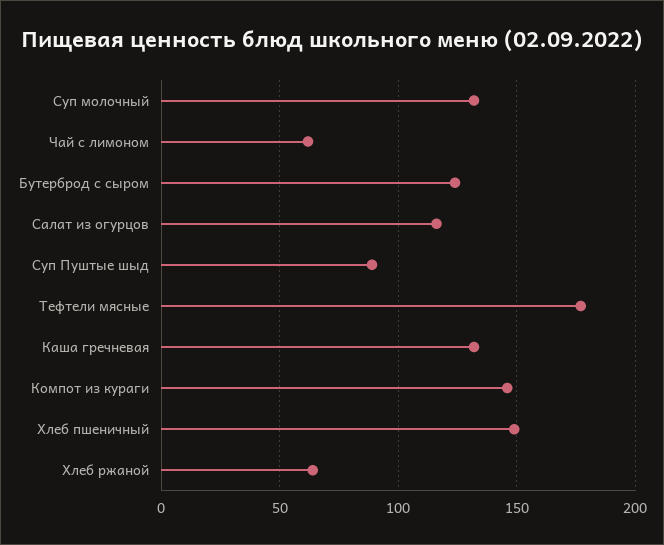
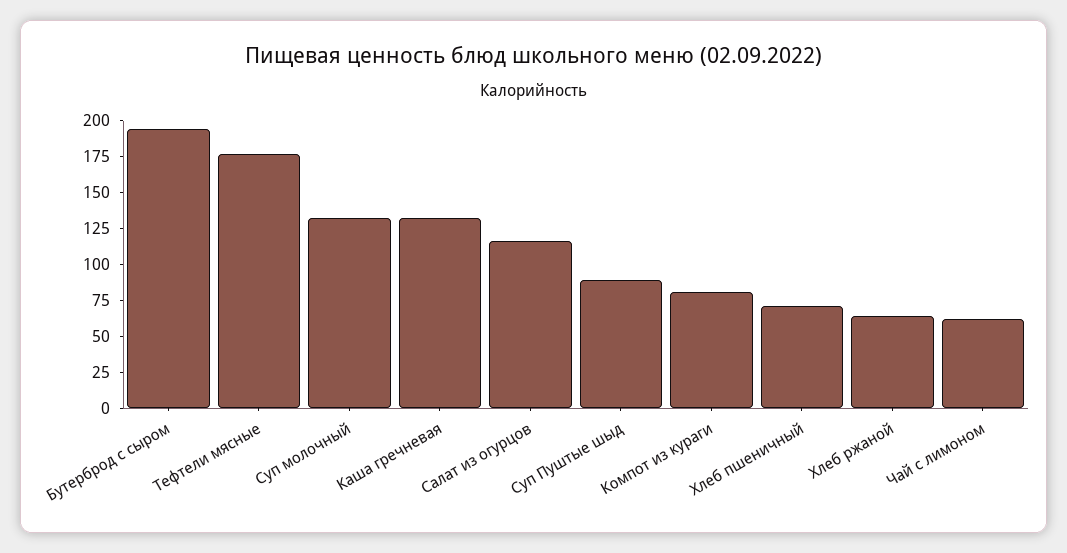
  {
    "Суп молочный": 130,
    "Чай с лимоном": 60,
-   "Бутерброд с сыром": 125,
+   "Бутерброд с сыром": 200,
    "Салат из огурцов": 115,
    "Суп Пуштые шыд": 90,
    "Тефтели мясные": 175,
    "Каша гречневая": 130,
-   "Компот из кураги": 145,
+   "Компот из кураги": 75,
-   "Хлеб пшеничный": 150,
+   "Хлеб пшеничный": 75,
    "Хлеб ржаной": 65
  }

